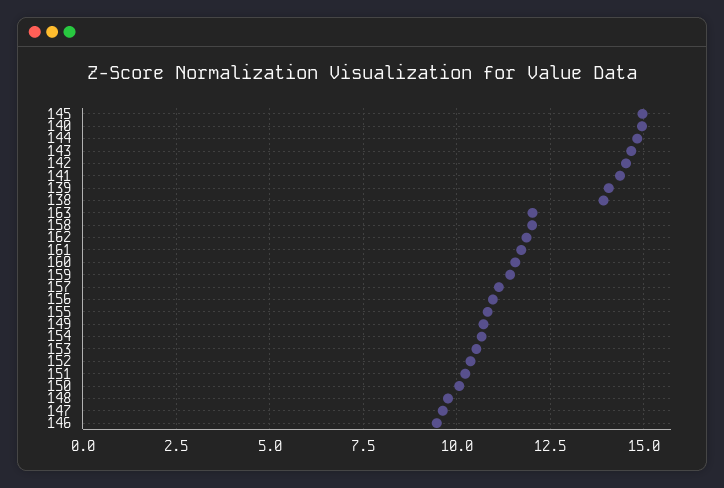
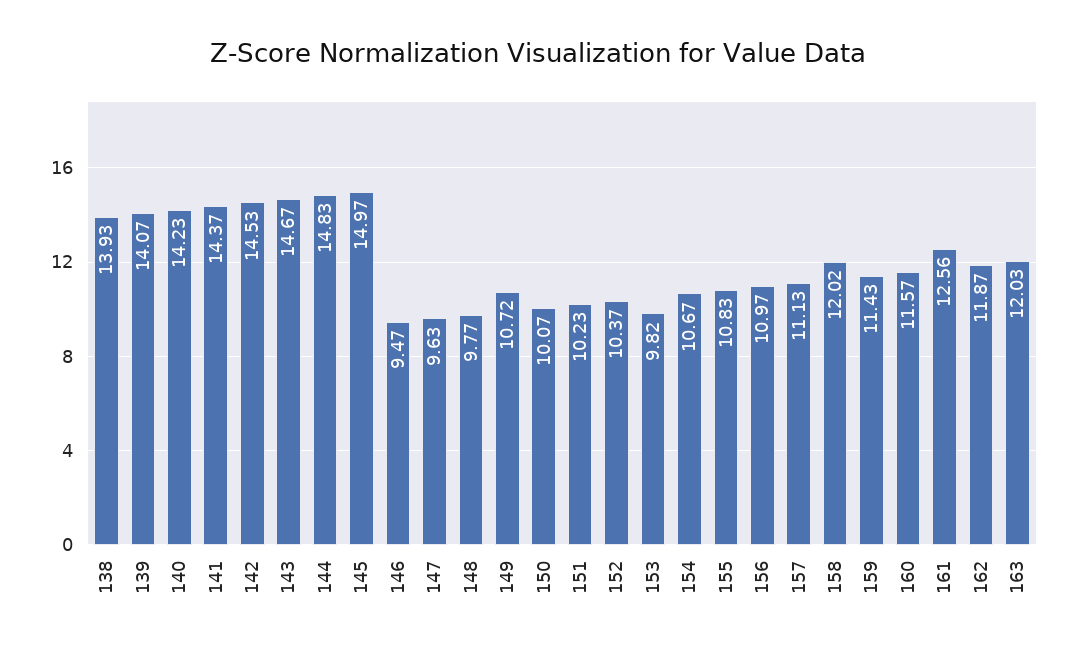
  {
    "145": 14.97,
-   "140": 15,
+   "140": 14.23,
    "144": 14.83,
    "143": 14.67,
    "142": 14.53,
    "141": 14.37,
    "139": 14.07,
    "138": 13.93,
    "163": 12.03,
    "158": 12.02,
    "162": 11.87,
-   "161": 11.75,
+   "161": 12.56,
    "160": 11.57,
    "159": 11.43,
    "157": 11.13,
    "156": 10.97,
    "155": 10.83,
    "149": 10.72,
    "154": 10.67,
-   "153": 10.5,
+   "153": 9.82,
    "152": 10.37,
    "151": 10.23,
    "150": 10.07,
    "148": 9.77,
    "147": 9.63,
    "146": 9.47
  }

